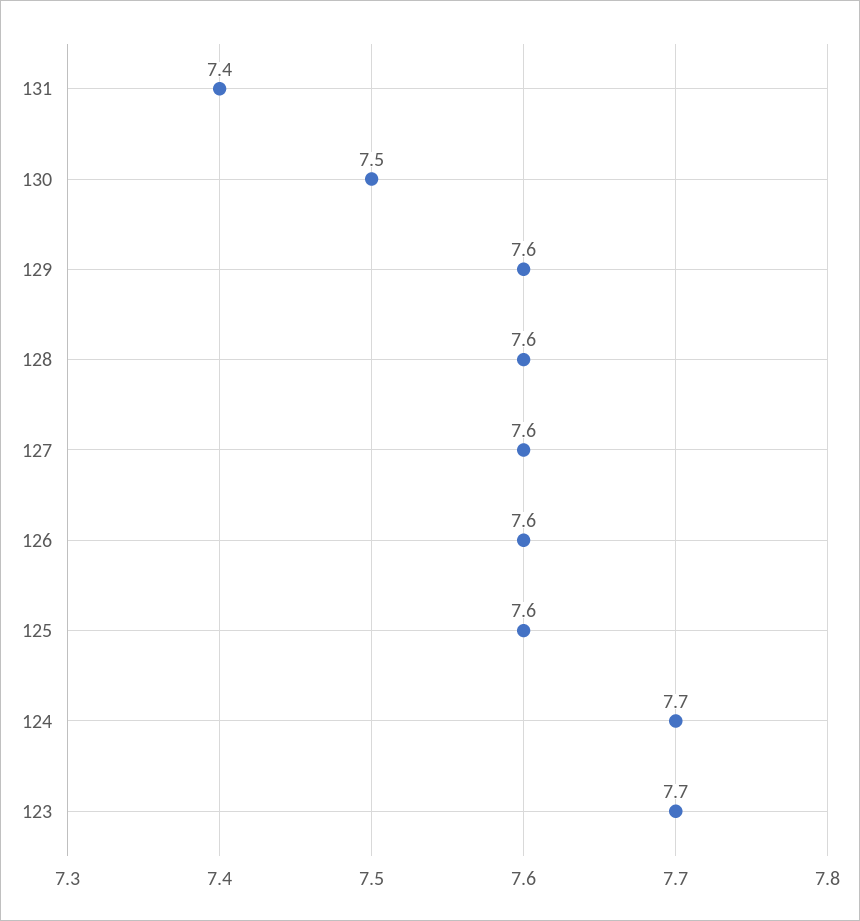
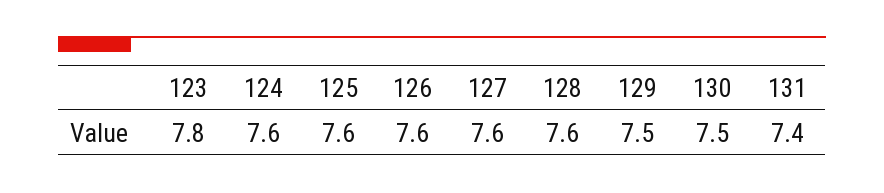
  {
    "131": 7.4,
    "130": 7.5,
-   "129": 7.6,
+   "129": 7.5,
    "128": 7.6,
    "127": 7.6,
    "126": 7.6,
    "125": 7.6,
-   "124": 7.7,
+   "124": 7.6,
-   "123": 7.7
+   "123": 7.8
  }

